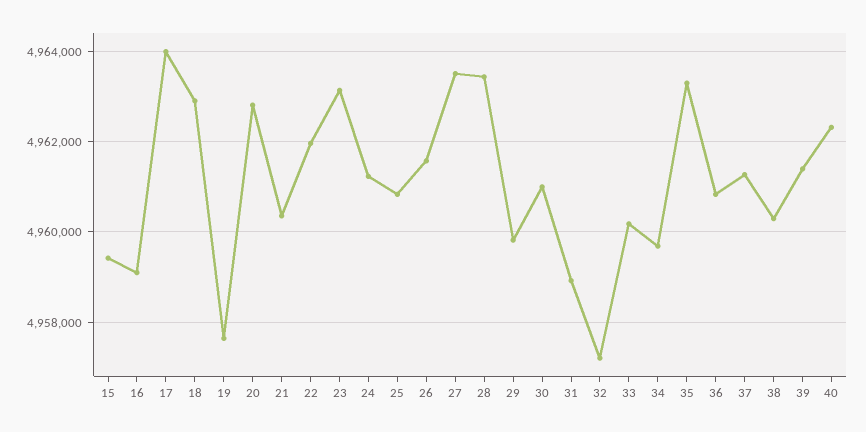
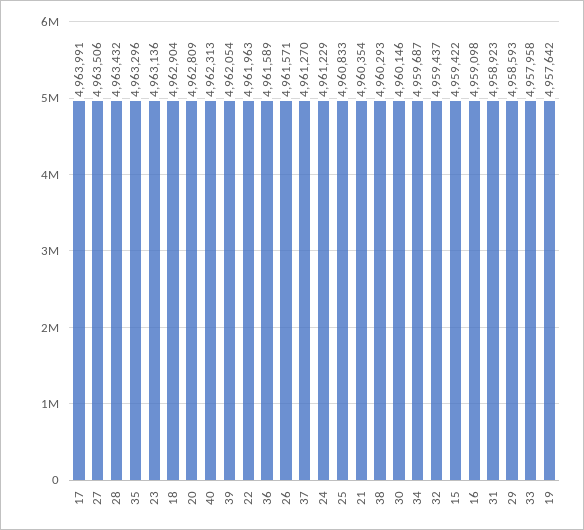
  {
    "15": 4959422,
    "16": 4959098,
    "17": 4963991,
    "18": 4962904,
    "19": 4957642,
    "20": 4962809,
    "21": 4960354,
    "22": 4961963,
    "23": 4963136,
    "24": 4961229,
    "25": 4960833,
    "26": 4961571,
    "27": 4963506,
    "28": 4963432,
-   "29": 4959800,
+   "29": 4958593,
-   "30": 4961000,
+   "30": 4960146,
    "31": 4958923,
-   "32": 4957200,
+   "32": 4959437,
-   "33": 4960200,
+   "33": 4957958,
    "34": 4959687,
    "35": 4963296,
-   "36": 4960800,
+   "36": 4961589,
    "37": 4961270,
    "38": 4960293,
-   "39": 4961400,
+   "39": 4962054,
    "40": 4962313
  }

